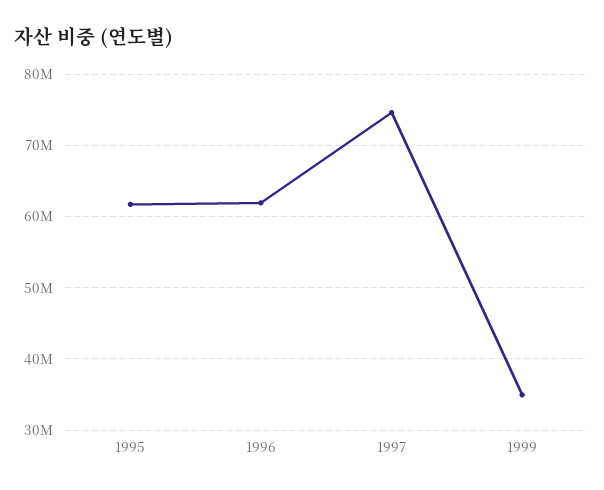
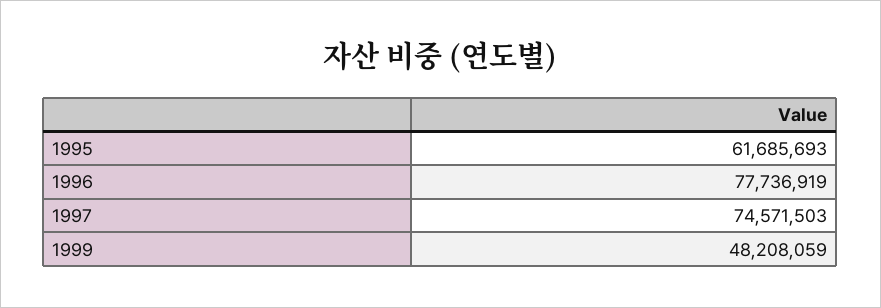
  {
    "1995": 61685693,
-   "1996": 62000000,
+   "1996": 77736919,
    "1997": 74571503,
-   "1999": 35000000
+   "1999": 48208059
  }

